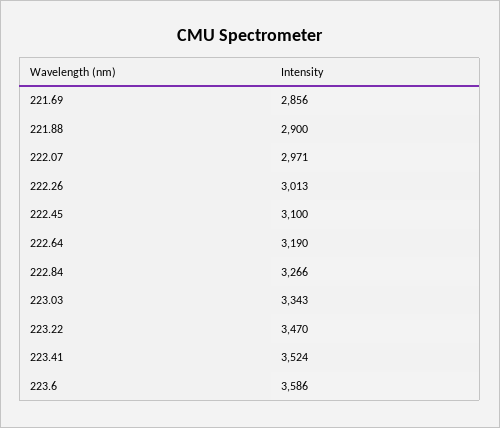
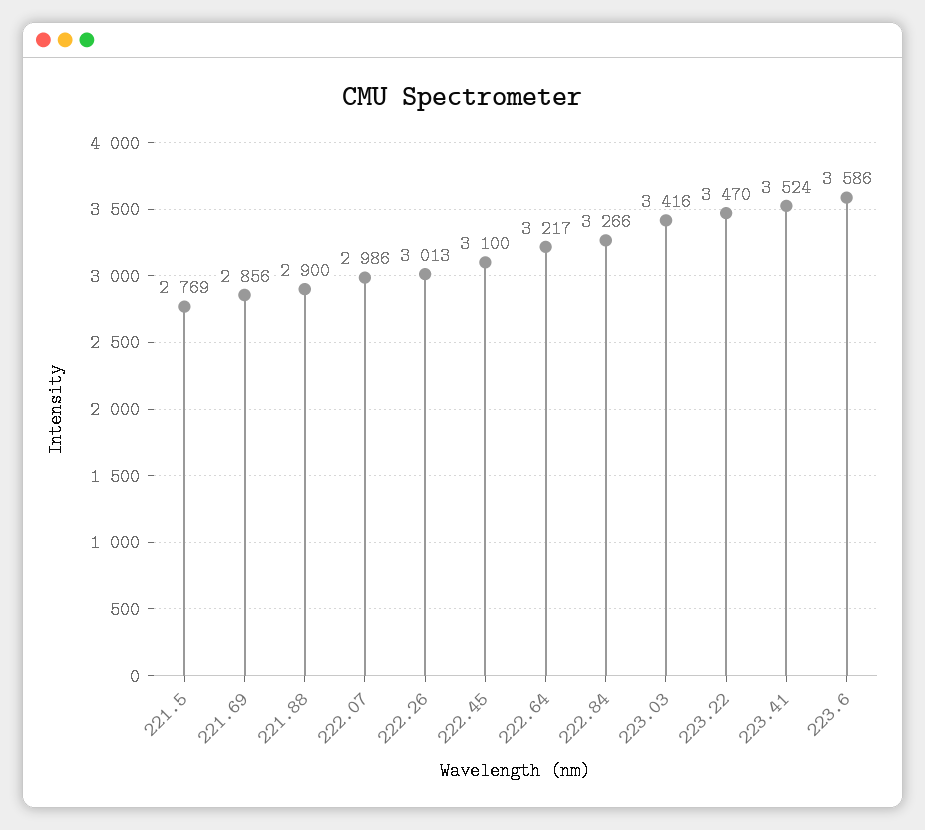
  {
    "221.69": 2856,
    "221.88": 2900,
-   "222.07": 2971,
+   "222.07": 2986,
    "222.26": 3013,
    "222.45": 3100,
-   "222.64": 3190,
+   "222.64": 3217,
    "222.84": 3266,
-   "223.03": 3343,
+   "223.03": 3416,
    "223.22": 3470,
    "223.41": 3524,
-   "223.6": 3586
+   "223.6": 3586,
+   "221.5": 2769
  }

